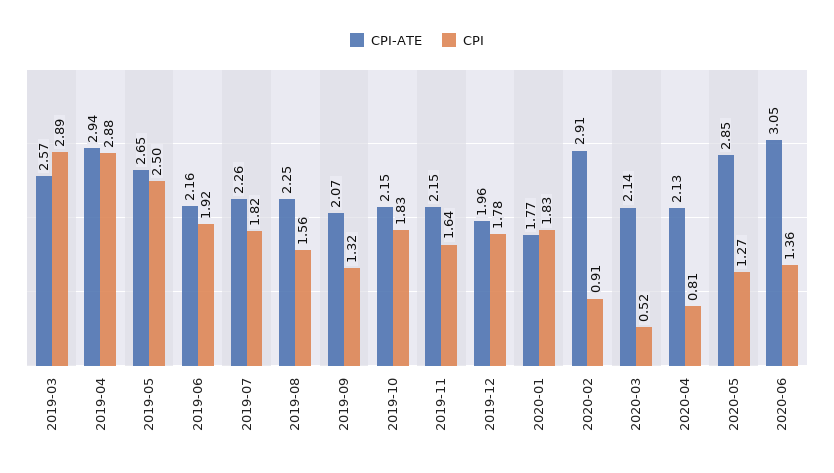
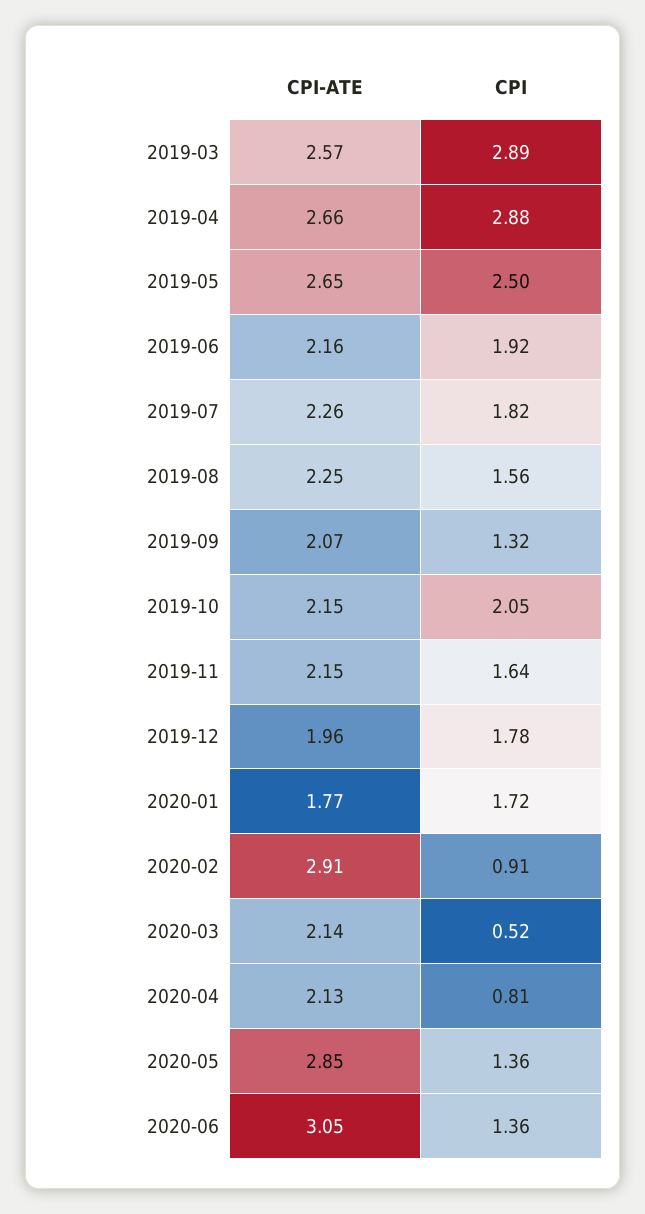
  {
    "CPI-ATE": {
      "2019-03": 2.57,
-     "2019-04": 2.94,
+     "2019-04": 2.66,
      "2019-05": 2.65,
      "2019-06": 2.16,
      "2019-07": 2.26,
      "2019-08": 2.25,
      "2019-09": 2.07,
      "2019-10": 2.15,
      "2019-11": 2.15,
      "2019-12": 1.96,
      "2020-01": 1.77,
      "2020-02": 2.91,
      "2020-03": 2.14,
      "2020-04": 2.13,
      "2020-05": 2.85,
      "2020-06": 3.05
    },
    "CPI": {
      "2019-03": 2.89,
      "2019-04": 2.88,
      "2019-05": 2.5,
      "2019-06": 1.92,
      "2019-07": 1.82,
      "2019-08": 1.56,
      "2019-09": 1.32,
-     "2019-10": 1.83,
+     "2019-10": 2.05,
      "2019-11": 1.64,
      "2019-12": 1.78,
-     "2020-01": 1.83,
+     "2020-01": 1.72,
      "2020-02": 0.91,
      "2020-03": 0.52,
      "2020-04": 0.81,
-     "2020-05": 1.27,
+     "2020-05": 1.36,
      "2020-06": 1.36
    }
  }

